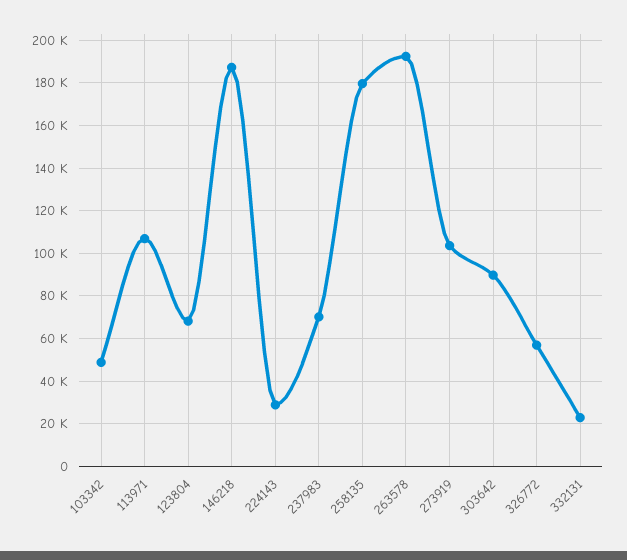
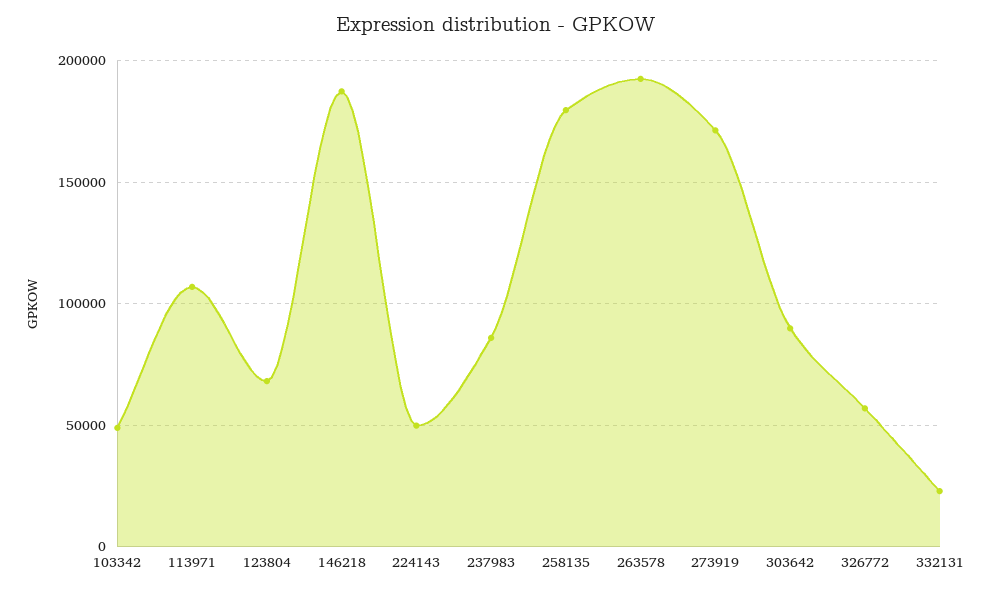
  {
    "103342": 50000,
    "113971": 105000,
    "123804": 70000,
    "146218": 185000,
-   "224143": 30000,
+   "224143": 50000,
-   "237983": 70000,
+   "237983": 85000,
    "258135": 180000,
    "263578": 190000,
-   "273919": 105000,
+   "273919": 170000,
    "303642": 90000,
    "326772": 55000,
    "332131": 25000
  }

